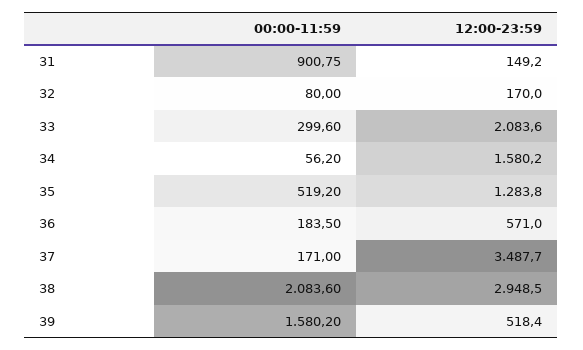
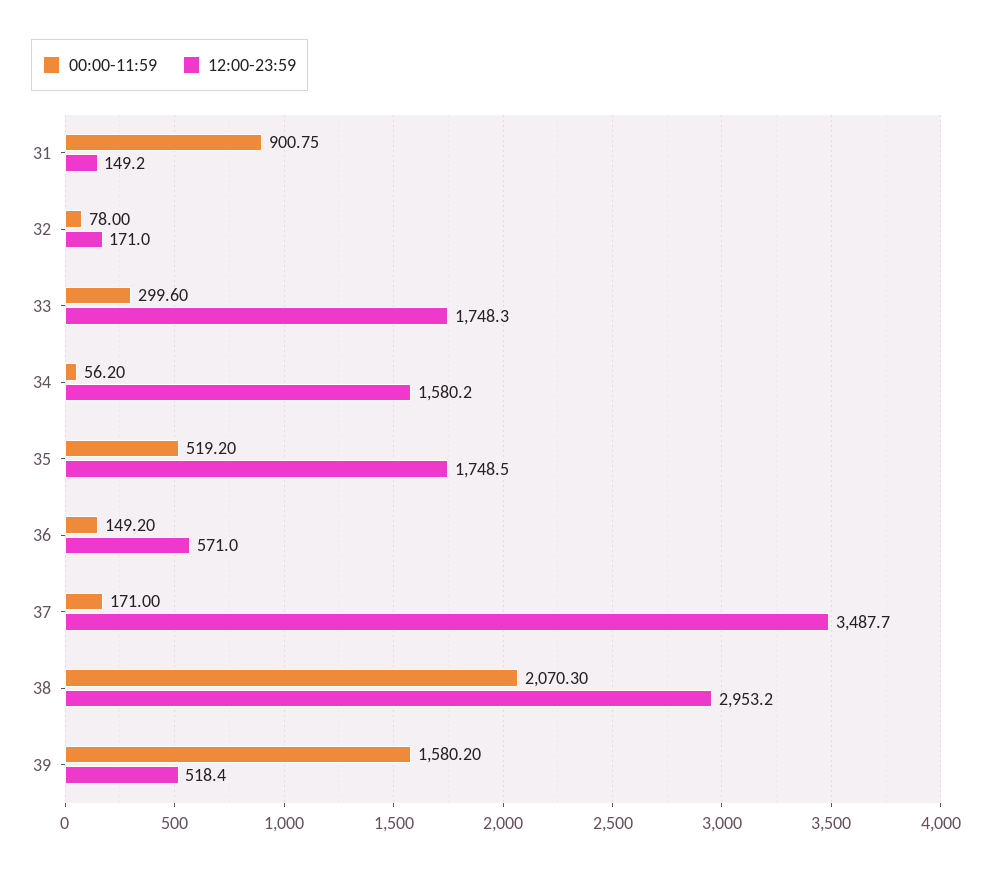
  {
    "00:00-11:59": {
      "31": 900.75,
-     "32": 80,
+     "32": 78,
      "33": 299.6,
      "34": 56.2,
      "35": 519.2,
-     "36": 183.5,
+     "36": 149.2,
      "37": 171,
-     "38": 2083.6,
+     "38": 2070.3,
      "39": 1580.2
    },
    "12:00-23:59": {
      "31": 149.2,
-     "32": 170,
+     "32": 171,
-     "33": 2083.6,
+     "33": 1748.3,
      "34": 1580.2,
-     "35": 1283.8,
+     "35": 1748.5,
      "36": 571,
      "37": 3487.7,
-     "38": 2948.5,
+     "38": 2953.2,
      "39": 518.4
    }
  }

